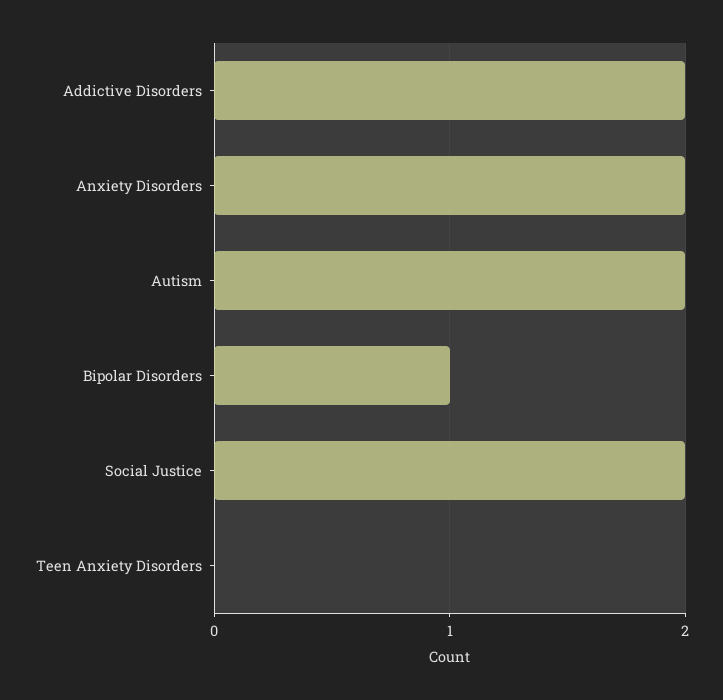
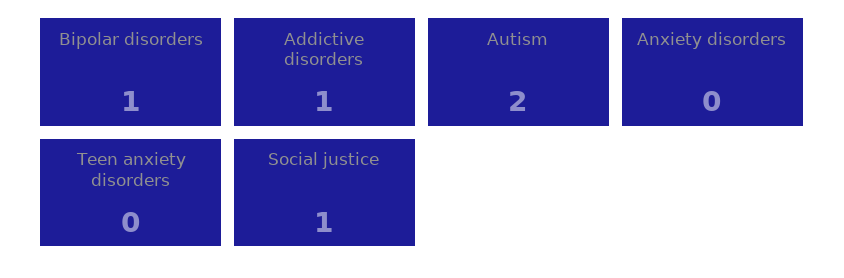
  {
-   "Addictive Disorders": 2,
+   "Addictive Disorders": 1,
-   "Anxiety Disorders": 2,
+   "Anxiety Disorders": 0,
    "Autism": 2,
    "Bipolar Disorders": 1,
-   "Social Justice": 2,
+   "Social Justice": 1,
    "Teen Anxiety Disorders": 0
  }

